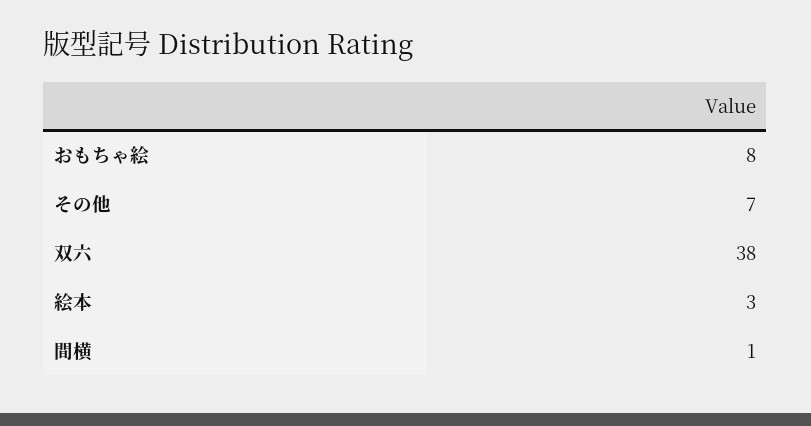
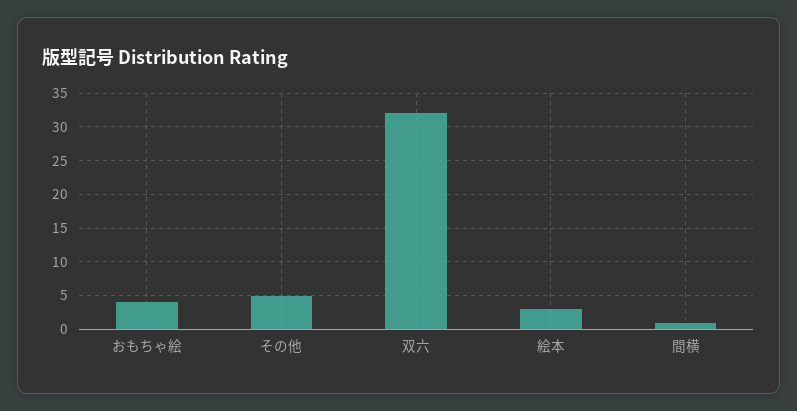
  {
-   "おもちゃ絵": 8,
+   "おもちゃ絵": 4,
-   "その他": 7,
+   "その他": 5,
-   "双六": 38,
+   "双六": 32,
    "絵本": 3,
    "間横": 1
  }

